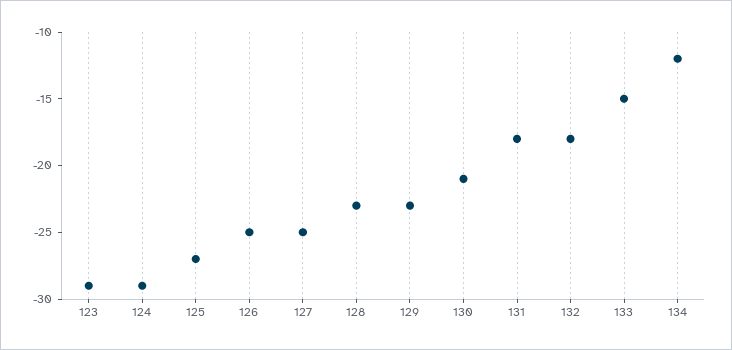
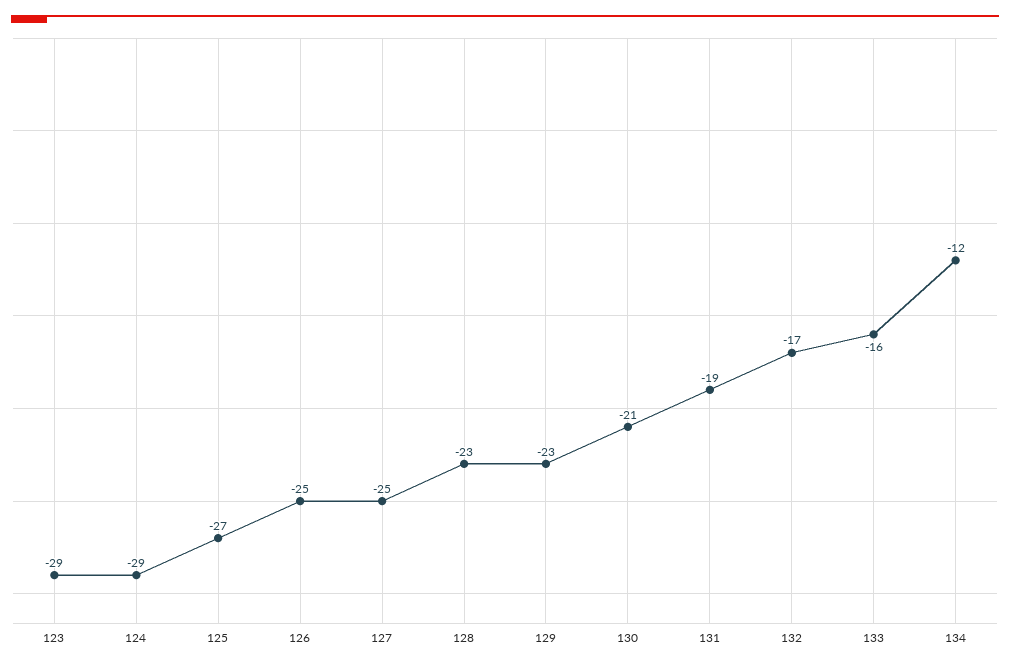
  {
    "123": -29,
    "124": -29,
    "125": -27,
    "126": -25,
    "127": -25,
    "128": -23,
    "129": -23,
    "130": -21,
-   "131": -18,
+   "131": -19,
-   "132": -18,
+   "132": -17,
-   "133": -15,
+   "133": -16,
    "134": -12
  }

